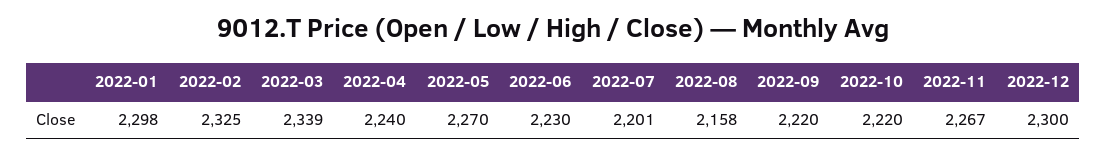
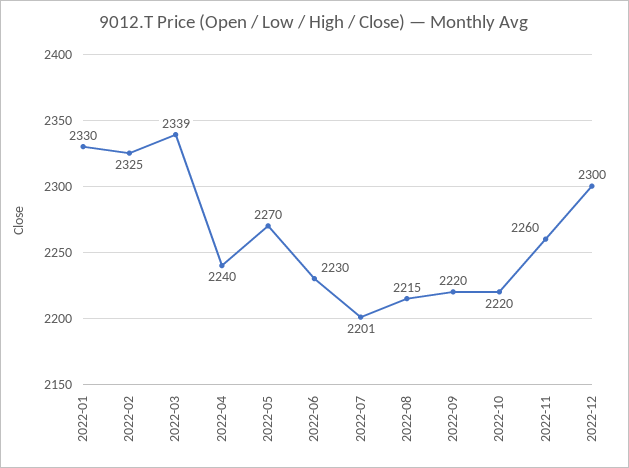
  {
-   "2022-01": 2298,
+   "2022-01": 2330,
    "2022-02": 2325,
    "2022-03": 2339,
    "2022-04": 2240,
    "2022-05": 2270,
    "2022-06": 2230,
    "2022-07": 2201,
-   "2022-08": 2158,
+   "2022-08": 2215,
    "2022-09": 2220,
    "2022-10": 2220,
-   "2022-11": 2267,
+   "2022-11": 2260,
    "2022-12": 2300
  }

